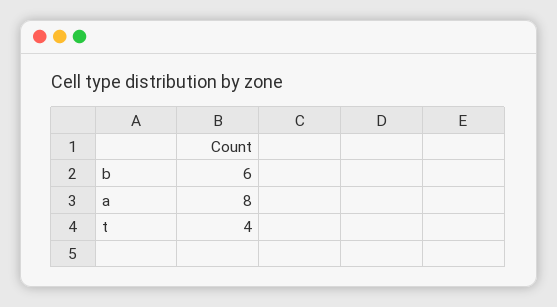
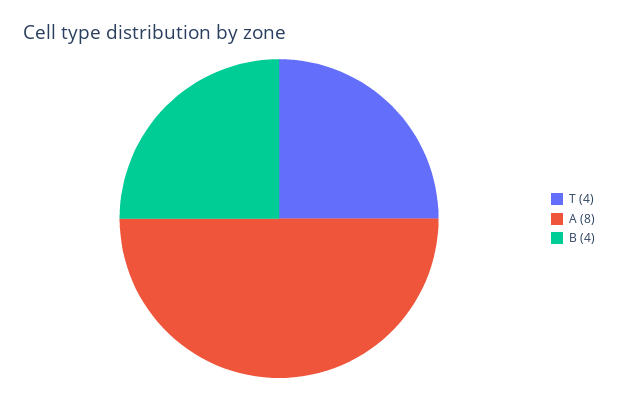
  {
-   "b": 6,
+   "b": 4,
    "a": 8,
    "t": 4
  }

